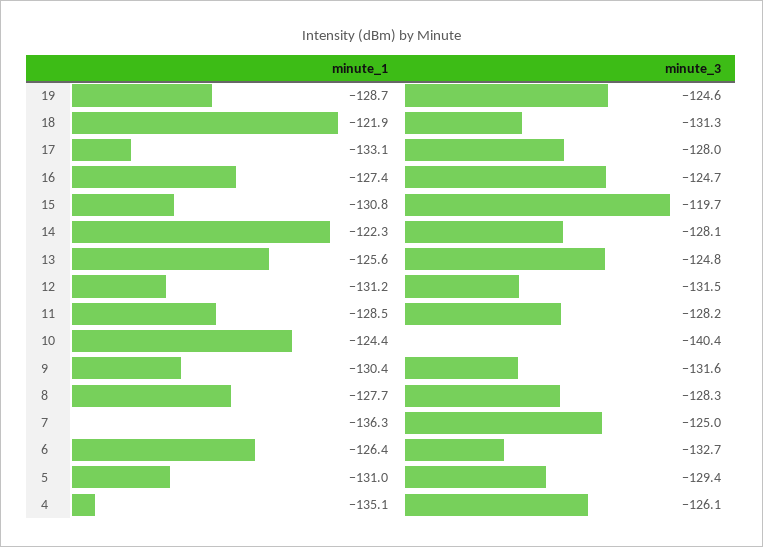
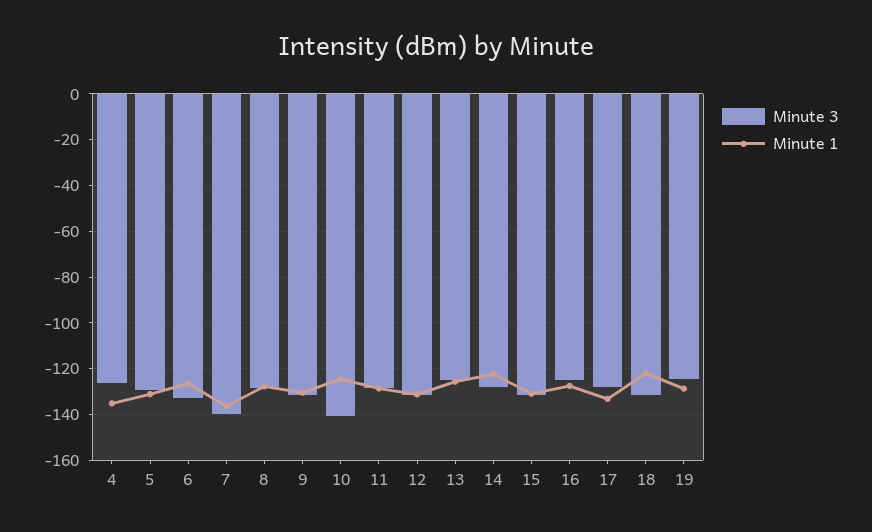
  {
    "minute_1": {
      "19": -128.7,
      "18": -121.9,
      "17": -133.1,
      "16": -127.4,
      "15": -130.8,
      "14": -122.3,
      "13": -125.6,
      "12": -131.2,
      "11": -128.5,
      "10": -124.4,
      "9": -130.4,
      "8": -127.7,
      "7": -136.3,
      "6": -126.4,
      "5": -131,
      "4": -135.1
    },
    "minute_3": {
      "19": -124.6,
      "18": -131.3,
      "17": -128,
      "16": -124.7,
-     "15": -119.7,
+     "15": -130,
      "14": -128.1,
      "13": -124.8,
      "12": -131.5,
      "11": -128.2,
      "10": -140.4,
      "9": -131.6,
      "8": -128.3,
-     "7": -125,
+     "7": -140,
      "6": -132.7,
      "5": -129.4,
      "4": -126.1
    }
  }

